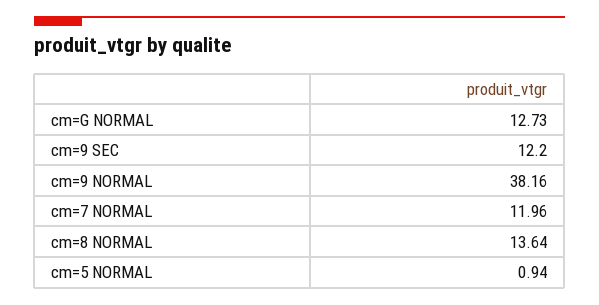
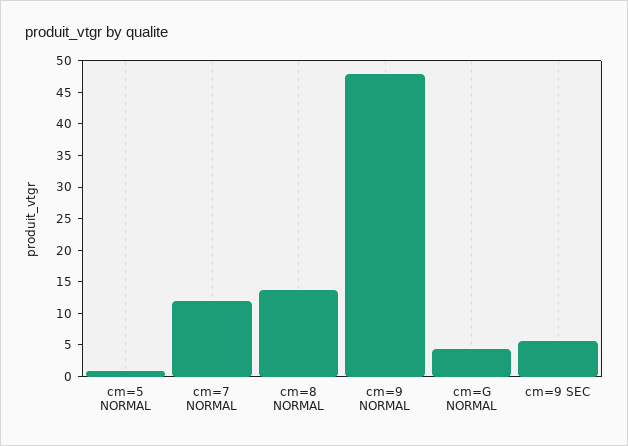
  {
-   "cm=G NORMAL": 12.73,
+   "cm=G NORMAL": 5,
-   "cm=9 SEC": 12.2,
+   "cm=9 SEC": 5,
-   "cm=9 NORMAL": 38.16,
+   "cm=9 NORMAL": 47.5,
    "cm=7 NORMAL": 11.96,
    "cm=8 NORMAL": 13.64,
    "cm=5 NORMAL": 0.94
  }

